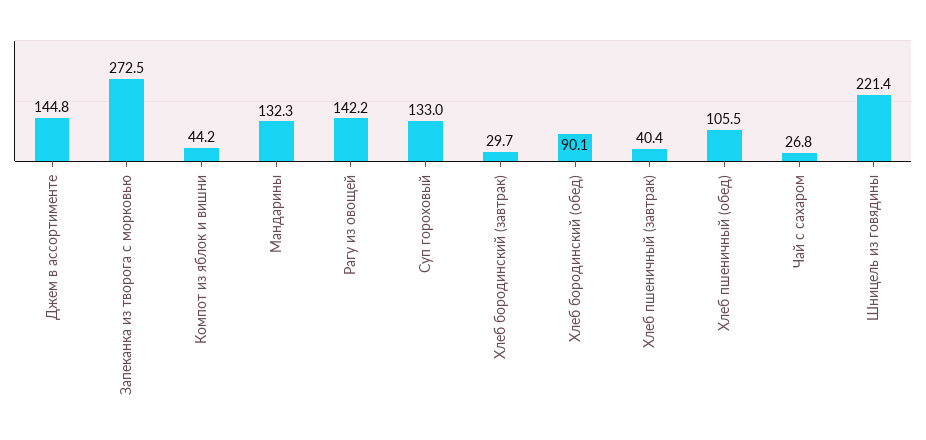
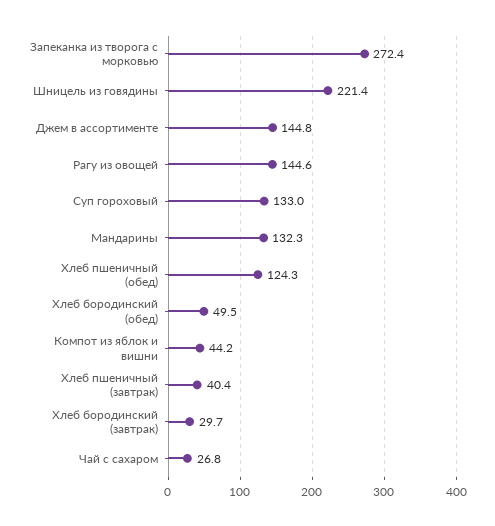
  {
    "Джем в ассортименте": 144.8,
-   "Запеканка из творога с морковью": 272.5,
+   "Запеканка из творога с морковью": 272.4,
    "Компот из яблок и вишни": 44.2,
    "Мандарины": 132.3,
-   "Рагу из овощей": 142.2,
+   "Рагу из овощей": 144.6,
    "Суп гороховый": 133,
    "Хлеб бородинский (завтрак)": 29.7,
-   "Хлеб бородинский (обед)": 90.1,
+   "Хлеб бородинский (обед)": 49.5,
    "Хлеб пшеничный (завтрак)": 40.4,
-   "Хлеб пшеничный (обед)": 105.5,
+   "Хлеб пшеничный (обед)": 124.3,
    "Чай с сахаром": 26.8,
    "Шницель из говядины": 221.4
  }

